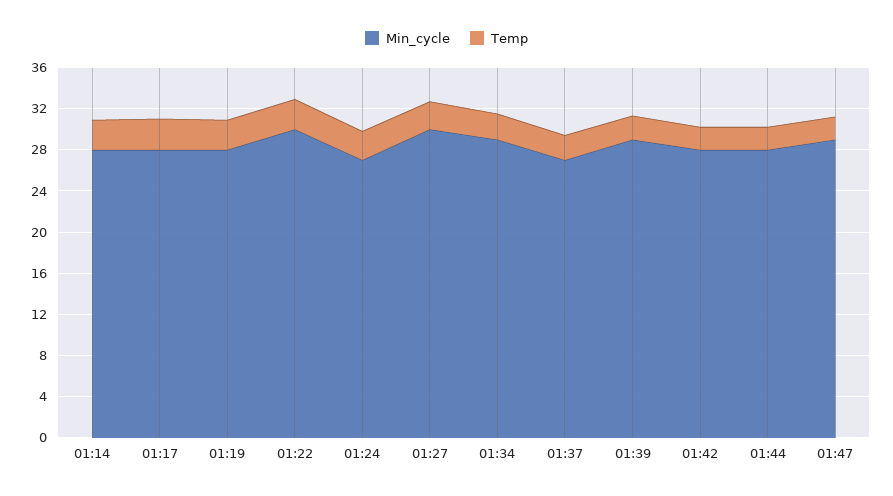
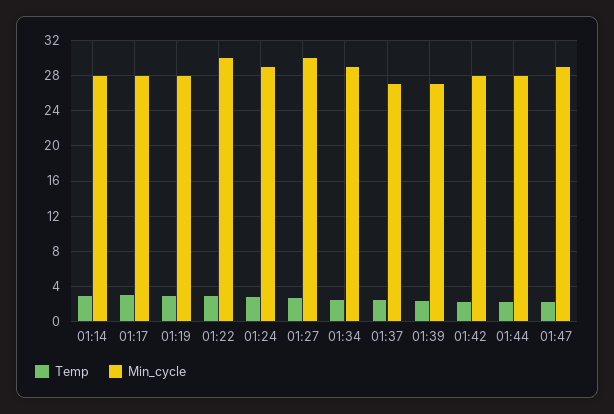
  {
    "Min_cycle": {
      "01:14": 28,
      "01:17": 28,
      "01:19": 28,
      "01:22": 30,
-     "01:24": 27,
+     "01:24": 29,
      "01:27": 30,
      "01:34": 29,
      "01:37": 27,
-     "01:39": 29,
+     "01:39": 27,
      "01:42": 28,
      "01:44": 28,
      "01:47": 29
    },
    "Temp": {
      "01:14": 3,
      "01:17": 3,
      "01:19": 3,
      "01:22": 3,
      "01:24": 3,
      "01:27": 3,
      "01:34": 3,
      "01:37": 2,
      "01:39": 2,
      "01:42": 2,
      "01:44": 2,
      "01:47": 2
    }
  }

